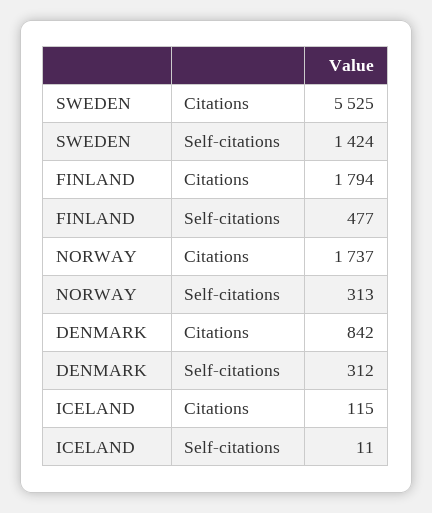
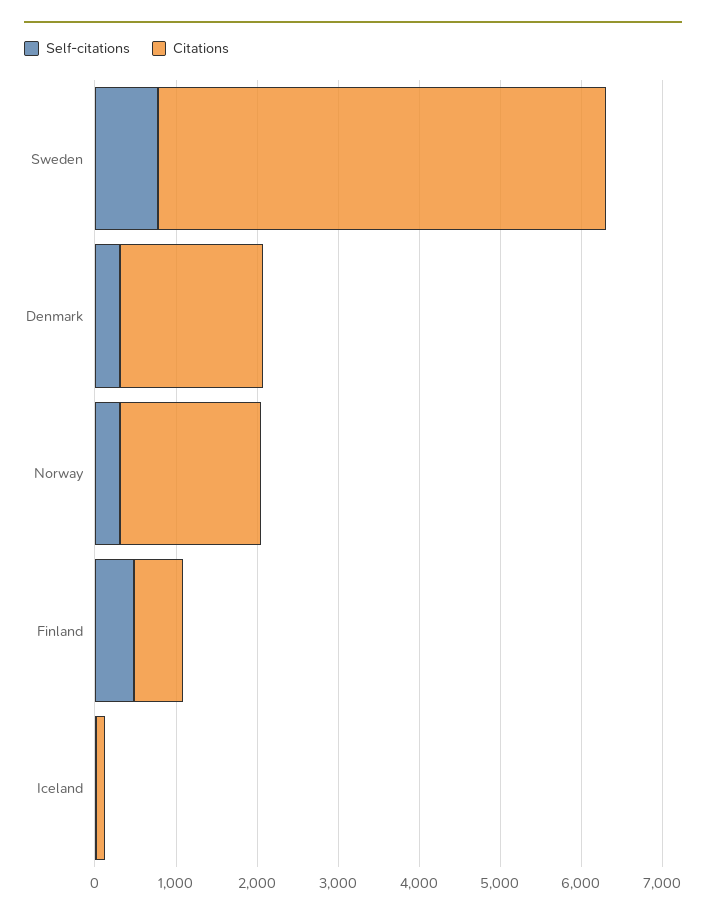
  {
    "Citations": {
      "SWEDEN": 5525,
-     "FINLAND": 1794,
+     "FINLAND": 600,
      "NORWAY": 1737,
-     "DENMARK": 842,
+     "DENMARK": 1800,
      "ICELAND": 115
    },
    "Self-citations": {
-     "SWEDEN": 1424,
+     "SWEDEN": 800,
      "FINLAND": 477,
      "NORWAY": 313,
      "DENMARK": 312,
      "ICELAND": 11
    }
  }

